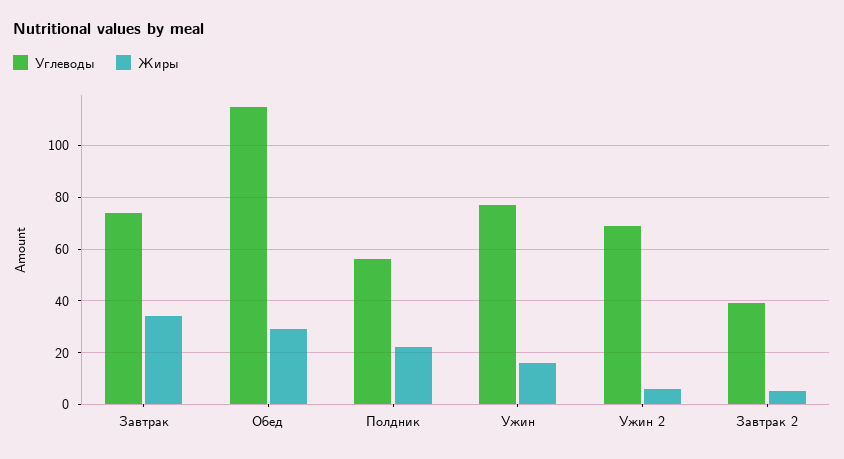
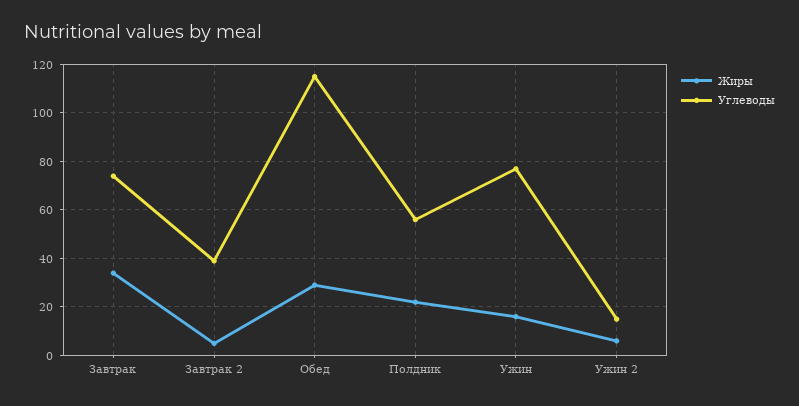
  {
    "Углеводы": {
      "Завтрак": 75,
      "Обед": 115,
      "Полдник": 55,
      "Ужин": 75,
-     "Ужин 2": 70,
+     "Ужин 2": 15,
      "Завтрак 2": 40
    },
    "Жиры": {
      "Завтрак": 35,
      "Обед": 30,
      "Полдник": 20,
      "Ужин": 15,
      "Ужин 2": 5,
      "Завтрак 2": 5
    }
  }

